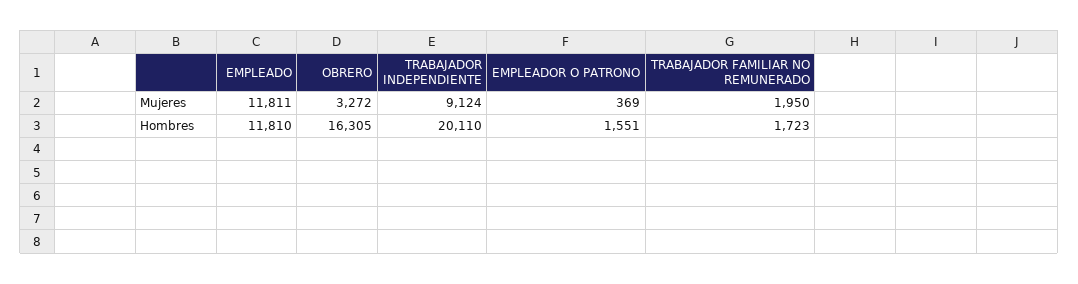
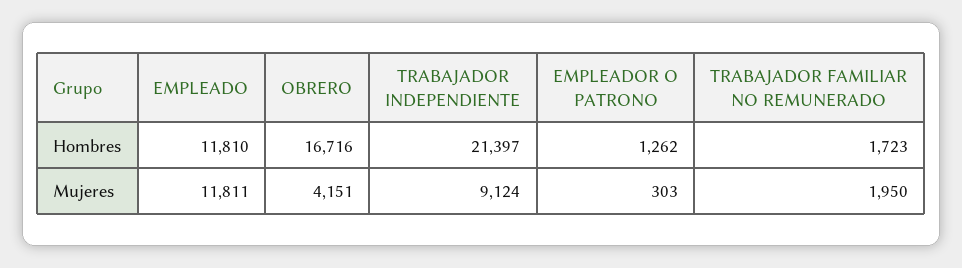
  {
    "EMPLEADO": {
      "Mujeres": 11811,
      "Hombres": 11810
    },
    "OBRERO": {
-     "Mujeres": 3272,
+     "Mujeres": 4151,
-     "Hombres": 16305
+     "Hombres": 16716
    },
    "TRABAJADOR INDEPENDIENTE": {
      "Mujeres": 9124,
-     "Hombres": 20110
+     "Hombres": 21397
    },
    "EMPLEADOR O PATRONO": {
-     "Mujeres": 369,
+     "Mujeres": 303,
-     "Hombres": 1551
+     "Hombres": 1262
    },
    "TRABAJADOR FAMILIAR NO REMUNERADO": {
      "Mujeres": 1950,
      "Hombres": 1723
    }
  }

